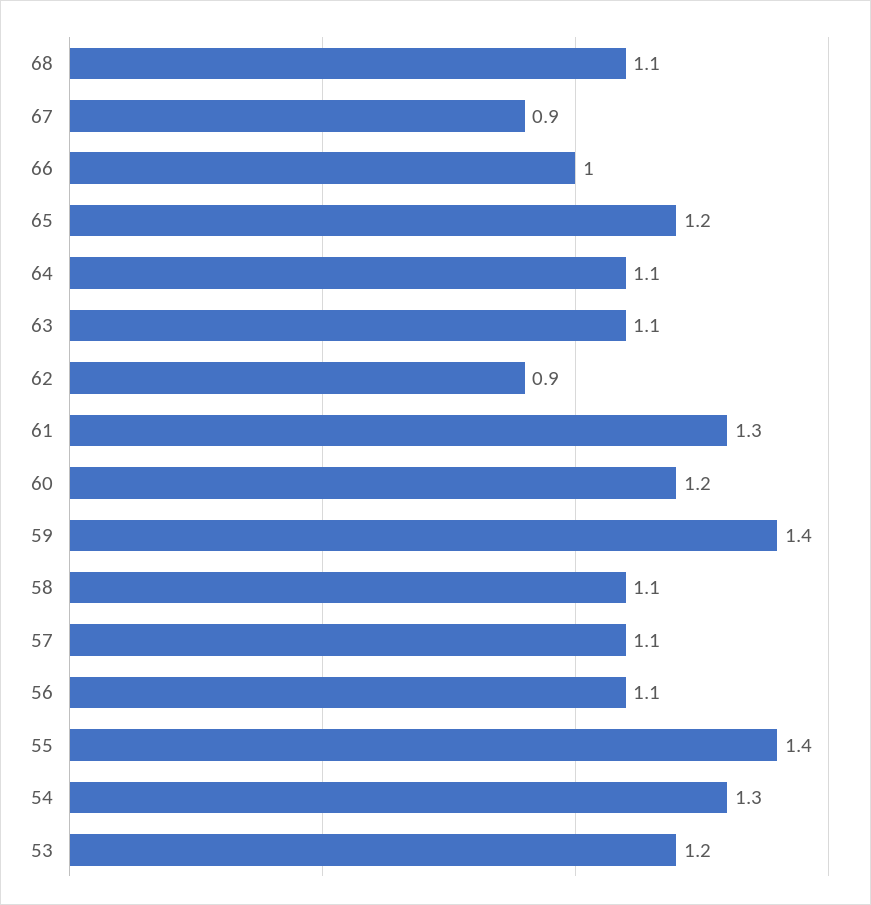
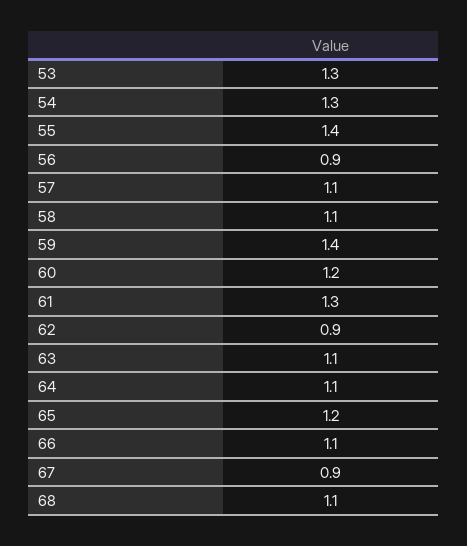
  {
    "68": 1.1,
    "67": 0.9,
-   "66": 1,
+   "66": 1.1,
    "65": 1.2,
    "64": 1.1,
    "63": 1.1,
    "62": 0.9,
    "61": 1.3,
    "60": 1.2,
    "59": 1.4,
    "58": 1.1,
    "57": 1.1,
-   "56": 1.1,
+   "56": 0.9,
    "55": 1.4,
    "54": 1.3,
-   "53": 1.2
+   "53": 1.3
  }

